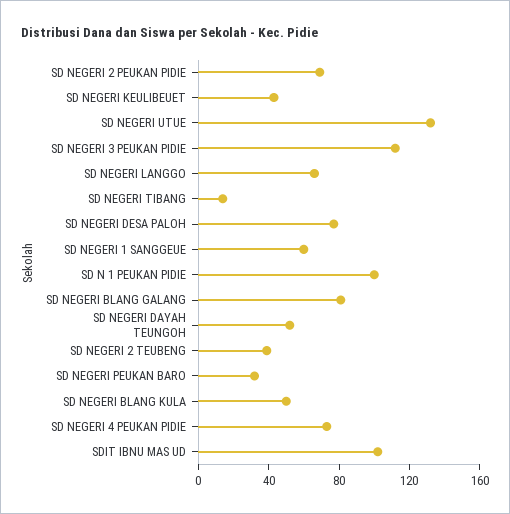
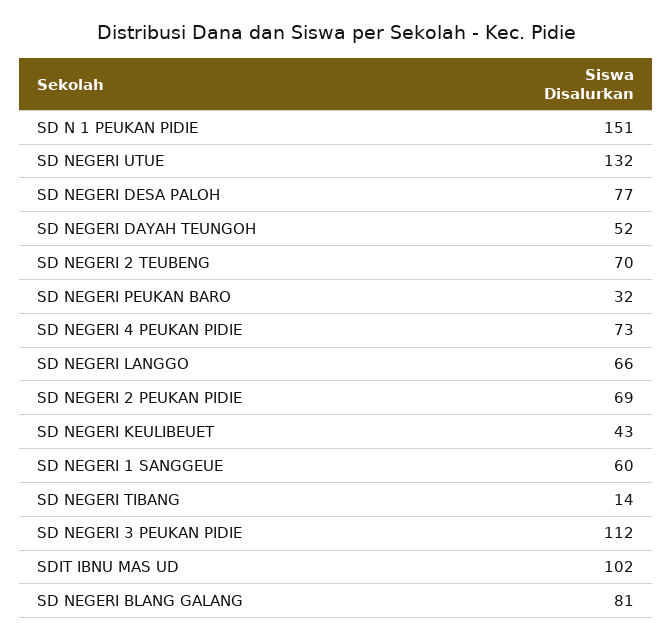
  {
    "SD NEGERI 2 PEUKAN PIDIE": 69,
    "SD NEGERI KEULIBEUET": 43,
    "SD NEGERI UTUE": 132,
    "SD NEGERI 3 PEUKAN PIDIE": 112,
    "SD NEGERI LANGGO": 66,
    "SD NEGERI TIBANG": 14,
    "SD NEGERI DESA PALOH": 77,
    "SD NEGERI 1 SANGGEUE": 60,
-   "SD N 1 PEUKAN PIDIE": 100,
+   "SD N 1 PEUKAN PIDIE": 151,
    "SD NEGERI BLANG GALANG": 81,
    "SD NEGERI DAYAH TEUNGOH": 52,
-   "SD NEGERI 2 TEUBENG": 40,
+   "SD NEGERI 2 TEUBENG": 70,
    "SD NEGERI PEUKAN BARO": 32,
-   "SD NEGERI BLANG KULA": 50,
    "SD NEGERI 4 PEUKAN PIDIE": 73,
    "SDIT IBNU MAS UD": 102
  }

